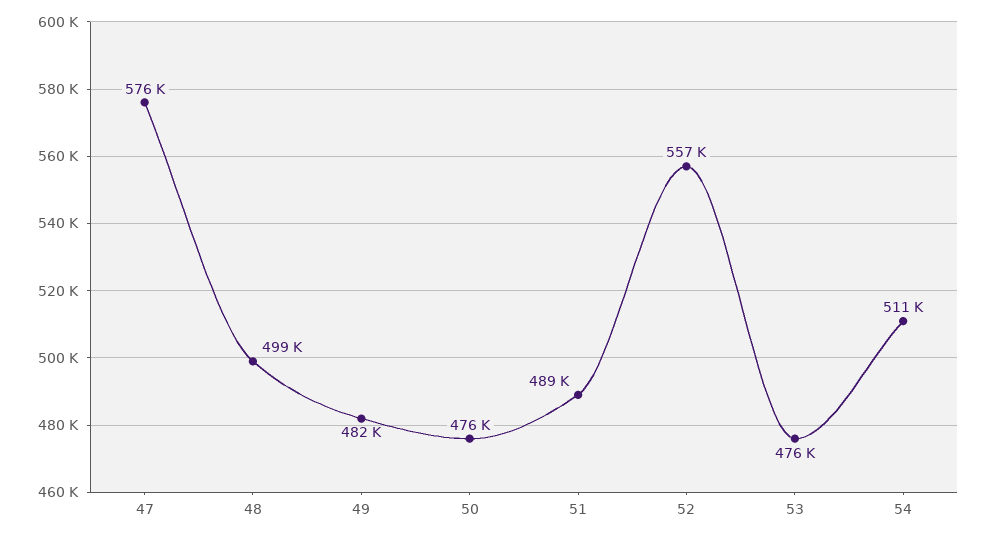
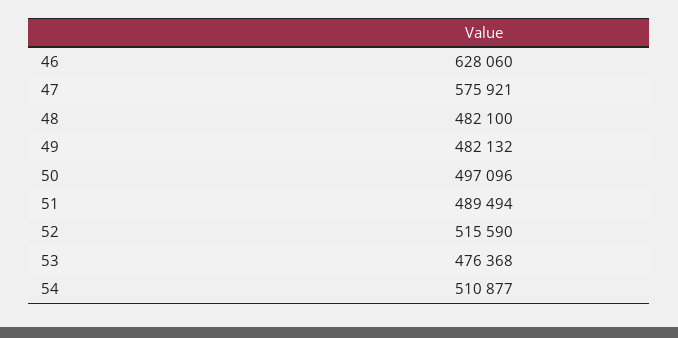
  {
    "47": 575921,
-   "48": 499000,
+   "48": 482100,
    "49": 482132,
-   "50": 476000,
+   "50": 497096,
    "51": 489494,
-   "52": 557000,
+   "52": 515590,
    "53": 476368,
-   "54": 510877
+   "54": 510877,
+   "46": 628060
  }

